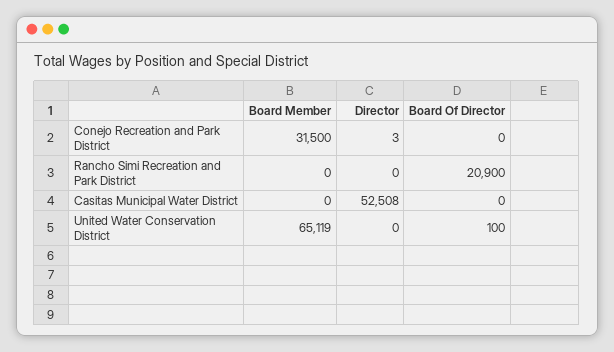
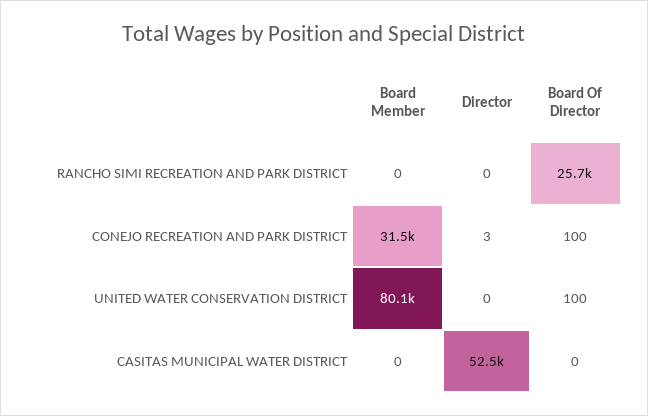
  {
    "Board Member": {
      "Conejo Recreation and Park District": 31500,
      "Rancho Simi Recreation and Park District": 0,
      "Casitas Municipal Water District": 0,
-     "United Water Conservation District": 65119
+     "United Water Conservation District": 80100
    },
    "Director": {
      "Conejo Recreation and Park District": 3,
      "Rancho Simi Recreation and Park District": 0,
      "Casitas Municipal Water District": 52508,
      "United Water Conservation District": 0
    },
    "Board Of Director": {
-     "Conejo Recreation and Park District": 0,
+     "Conejo Recreation and Park District": 100,
-     "Rancho Simi Recreation and Park District": 20900,
+     "Rancho Simi Recreation and Park District": 25700,
      "Casitas Municipal Water District": 0,
      "United Water Conservation District": 100
    }
  }

